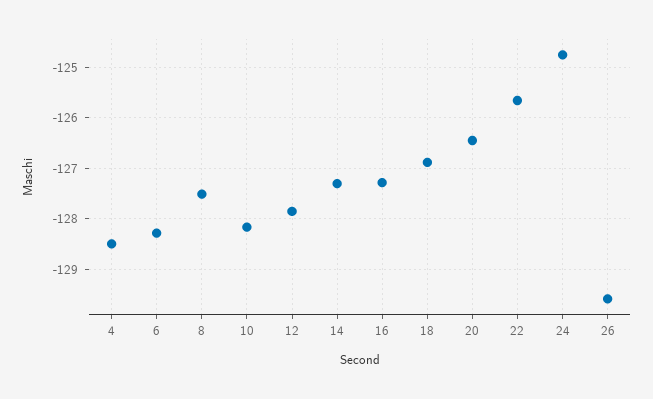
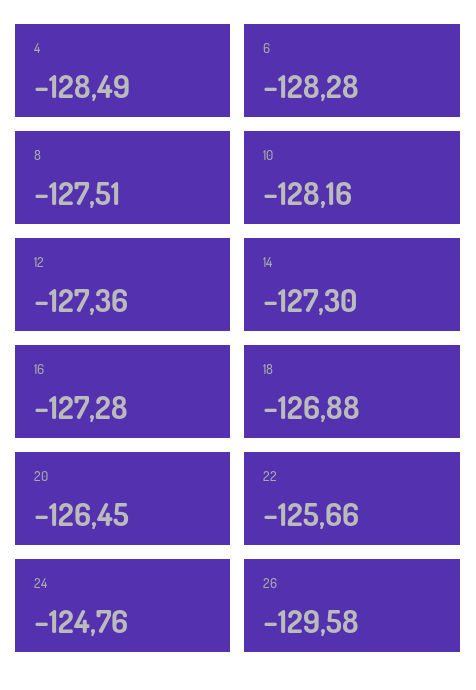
  {
    "4": -128.49,
    "6": -128.28,
    "8": -127.51,
    "10": -128.16,
-   "12": -127.8,
+   "12": -127.36,
    "14": -127.3,
    "16": -127.28,
    "18": -126.88,
    "20": -126.45,
    "22": -125.66,
    "24": -124.76,
    "26": -129.58
  }

